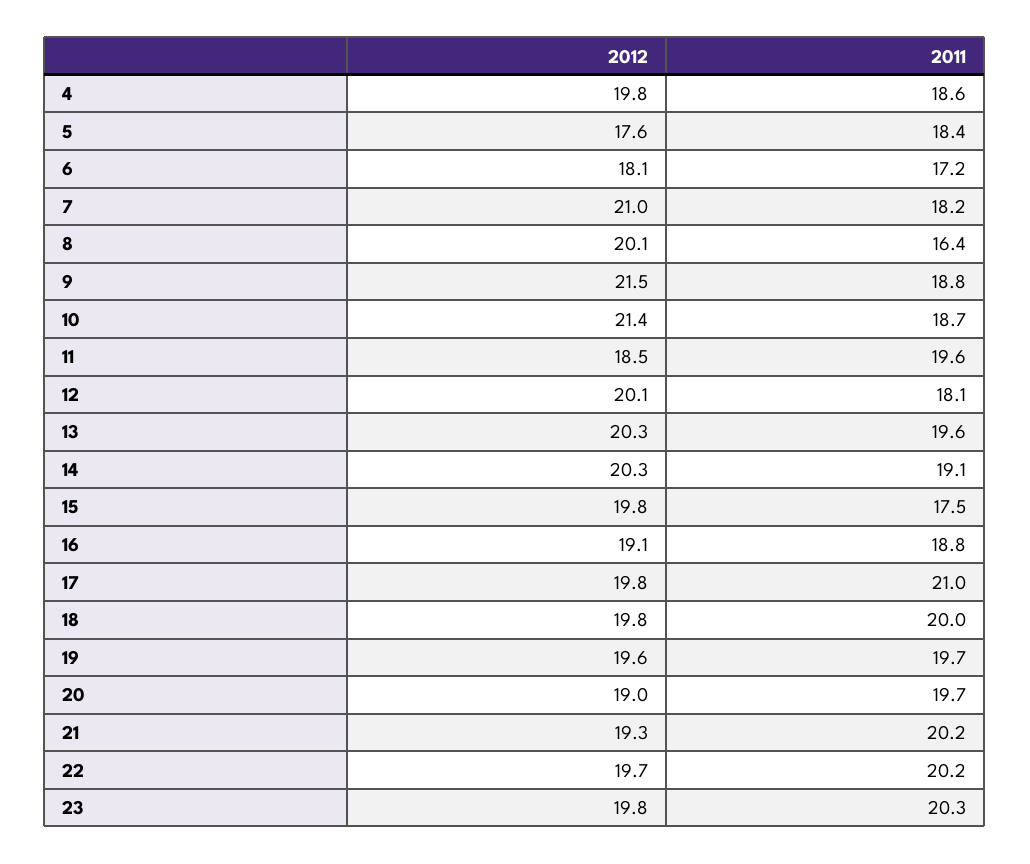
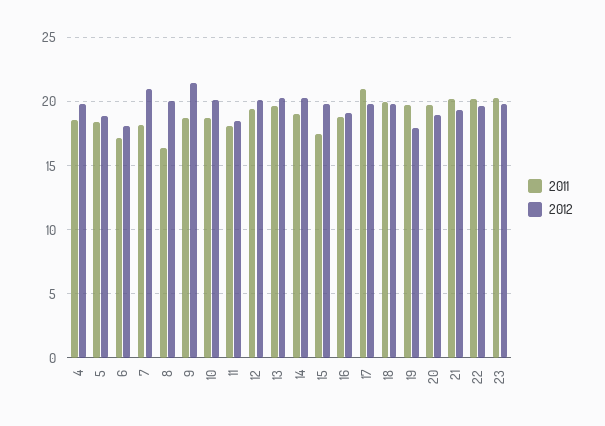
  {
    "2012": {
      "4": 19.8,
-     "5": 17.6,
+     "5": 19,
      "6": 18.1,
      "7": 21,
      "8": 20.1,
      "9": 21.5,
-     "10": 21.4,
+     "10": 20,
      "11": 18.5,
      "12": 20.1,
      "13": 20.3,
      "14": 20.3,
      "15": 19.8,
      "16": 19.1,
      "17": 19.8,
      "18": 19.8,
-     "19": 19.6,
+     "19": 18,
      "20": 19,
      "21": 19.3,
      "22": 19.7,
      "23": 19.8
    },
    "2011": {
      "4": 18.6,
      "5": 18.4,
      "6": 17.2,
      "7": 18.2,
      "8": 16.4,
      "9": 18.8,
      "10": 18.7,
-     "11": 19.6,
+     "11": 18,
-     "12": 18.1,
+     "12": 19.5,
      "13": 19.6,
      "14": 19.1,
      "15": 17.5,
      "16": 18.8,
      "17": 21,
      "18": 20,
      "19": 19.7,
      "20": 19.7,
      "21": 20.2,
      "22": 20.2,
      "23": 20.3
    }
  }

